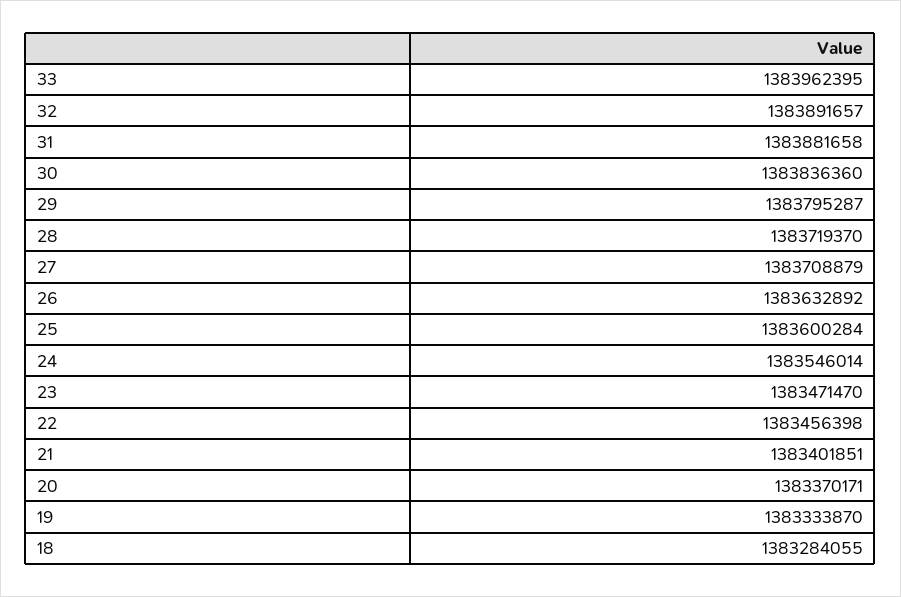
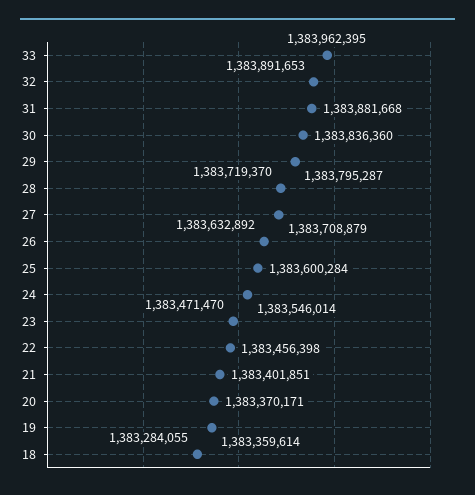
  {
    "33": 1383962395,
-   "32": 1383891657,
+   "32": 1383891653,
-   "31": 1383881658,
+   "31": 1383881668,
    "30": 1383836360,
    "29": 1383795287,
    "28": 1383719370,
    "27": 1383708879,
    "26": 1383632892,
    "25": 1383600284,
    "24": 1383546014,
    "23": 1383471470,
    "22": 1383456398,
    "21": 1383401851,
    "20": 1383370171,
-   "19": 1383333870,
+   "19": 1383359614,
    "18": 1383284055
  }

